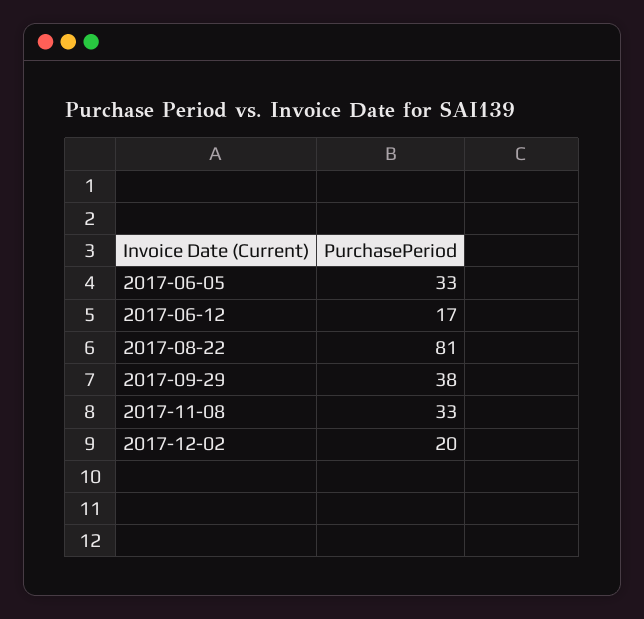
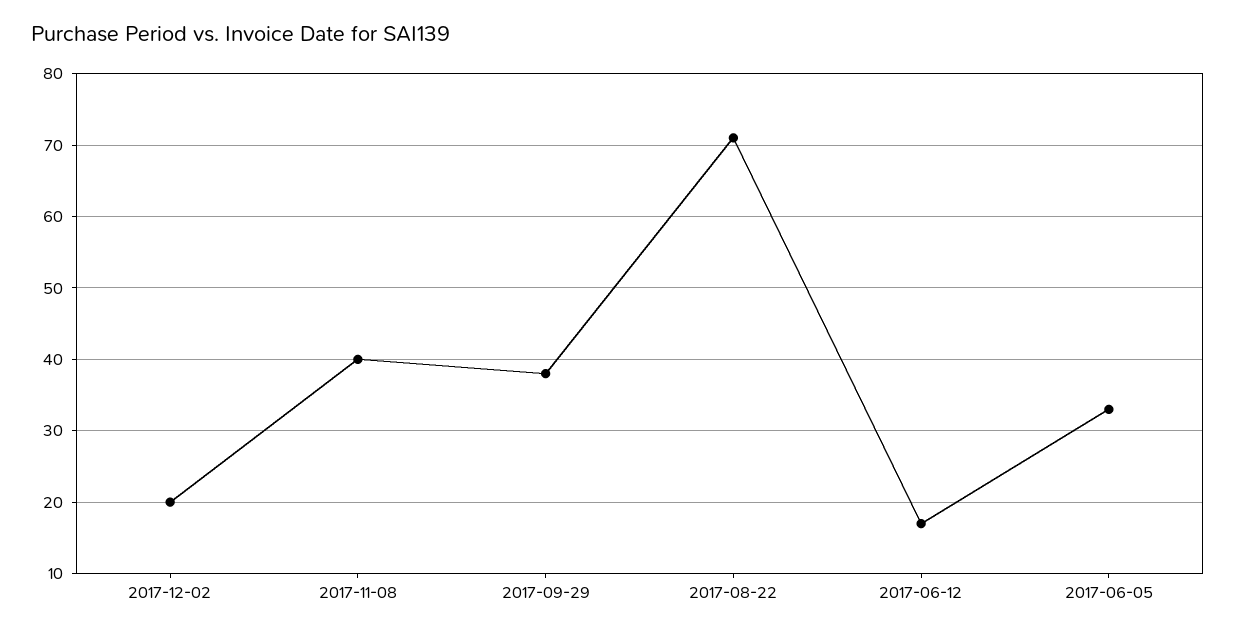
  {
    "2017-06-05": 33,
    "2017-06-12": 17,
-   "2017-08-22": 81,
+   "2017-08-22": 71,
    "2017-09-29": 38,
-   "2017-11-08": 33,
+   "2017-11-08": 40,
    "2017-12-02": 20
  }

